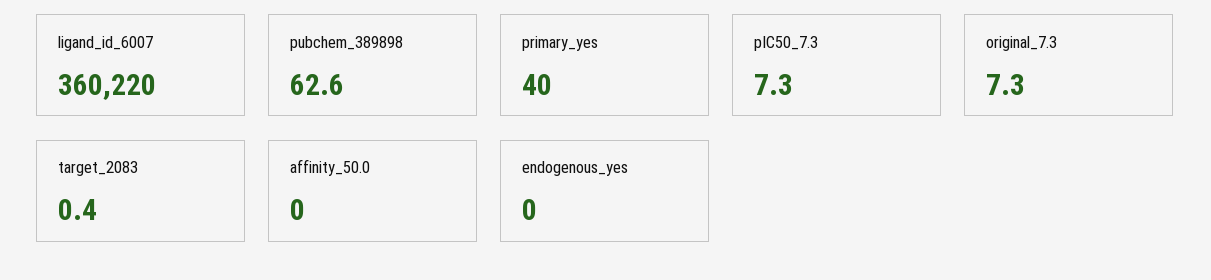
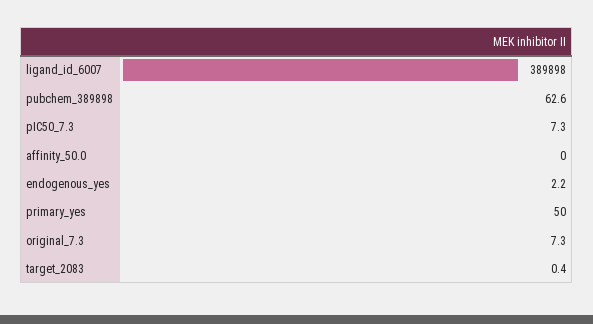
  {
-   "ligand_id_6007": 360220,
+   "ligand_id_6007": 389898,
    "pubchem_389898": 62.6,
-   "primary_yes": 40,
+   "primary_yes": 50,
    "pIC50_7.3": 7.3,
    "original_7.3": 7.3,
    "target_2083": 0.4,
    "affinity_50.0": 0,
-   "endogenous_yes": 0
+   "endogenous_yes": 2.2
  }

